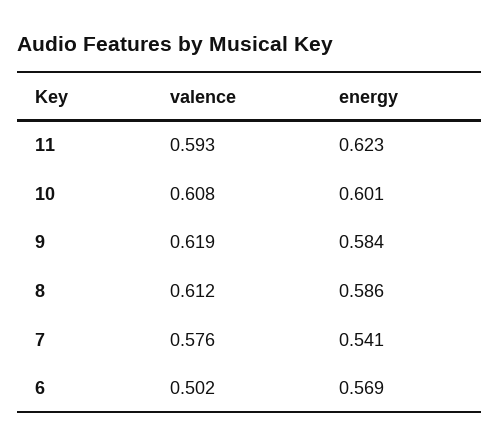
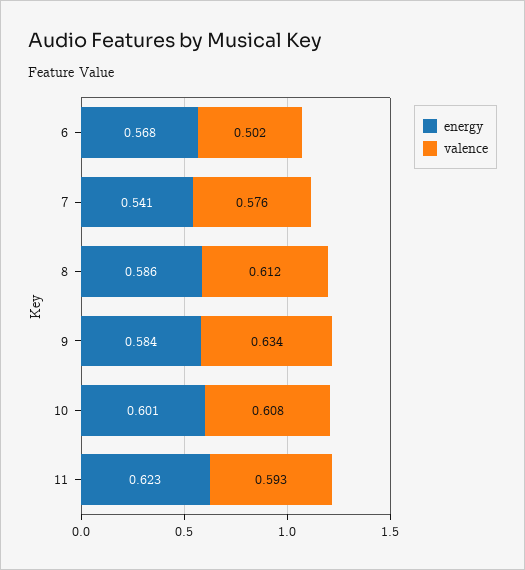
  {
    "valence": {
      "11": 0.593,
      "10": 0.608,
-     "9": 0.619,
+     "9": 0.634,
      "8": 0.612,
      "7": 0.576,
      "6": 0.502
    },
    "energy": {
      "11": 0.623,
      "10": 0.601,
      "9": 0.584,
      "8": 0.586,
      "7": 0.541,
-     "6": 0.569
+     "6": 0.568
    }
  }

